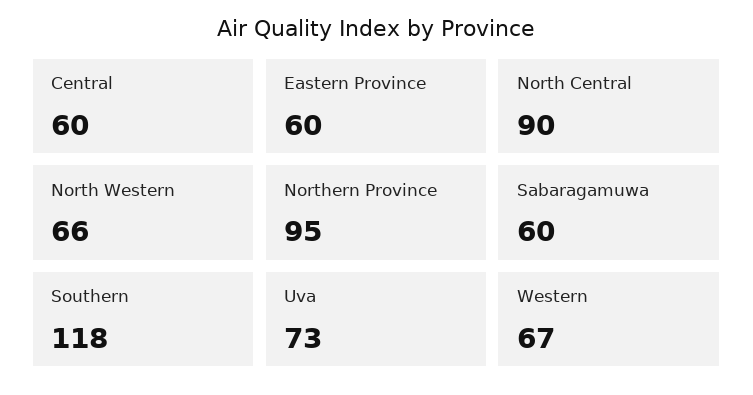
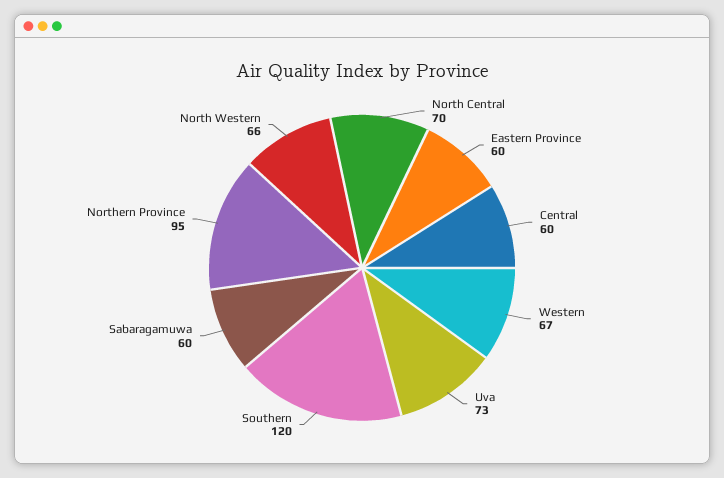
  {
    "Central": 60,
    "Eastern Province": 60,
-   "North Central": 90,
+   "North Central": 70,
    "North Western": 66,
    "Northern Province": 95,
    "Sabaragamuwa": 60,
-   "Southern": 118,
+   "Southern": 120,
    "Uva": 73,
    "Western": 67
  }

